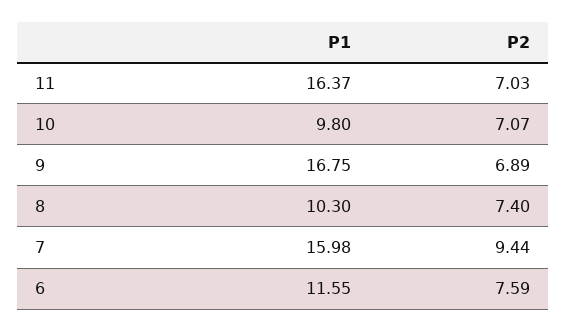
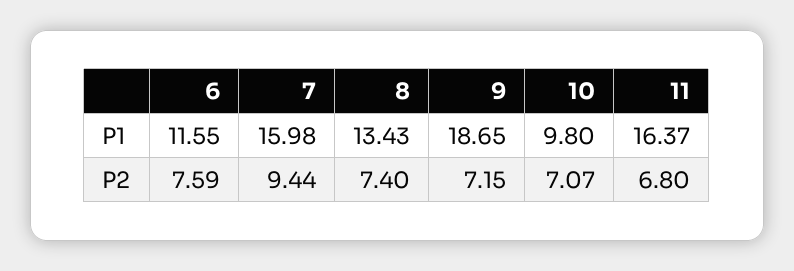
  {
    "P1": {
      "11": 16.37,
      "10": 9.8,
-     "9": 16.75,
+     "9": 18.65,
-     "8": 10.3,
+     "8": 13.43,
      "7": 15.98,
      "6": 11.55
    },
    "P2": {
-     "11": 7.03,
+     "11": 6.8,
      "10": 7.07,
-     "9": 6.89,
+     "9": 7.15,
      "8": 7.4,
      "7": 9.44,
      "6": 7.59
    }
  }

